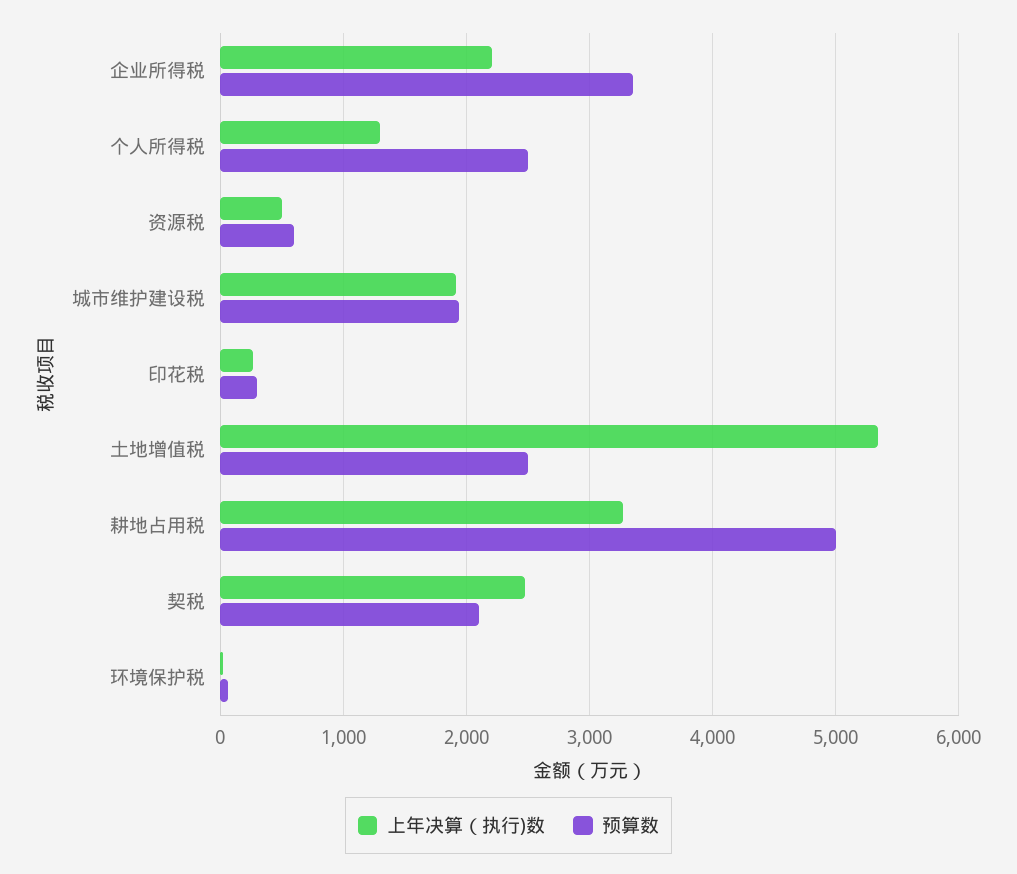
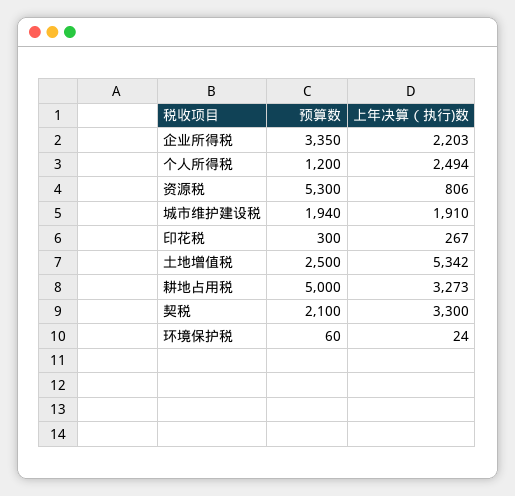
  {
    "上年决算（执行)数": {
      "企业所得税": 2203,
-     "个人所得税": 1300,
+     "个人所得税": 2494,
-     "资源税": 500,
+     "资源税": 806,
      "城市维护建设税": 1910,
      "印花税": 267,
      "土地增值税": 5342,
      "耕地占用税": 3273,
-     "契税": 2500,
+     "契税": 3300,
      "环境保护税": 24
    },
    "预算数": {
      "企业所得税": 3350,
-     "个人所得税": 2500,
+     "个人所得税": 1200,
-     "资源税": 600,
+     "资源税": 5300,
      "城市维护建设税": 1940,
      "印花税": 300,
      "土地增值税": 2500,
      "耕地占用税": 5000,
      "契税": 2100,
      "环境保护税": 60
    }
  }

